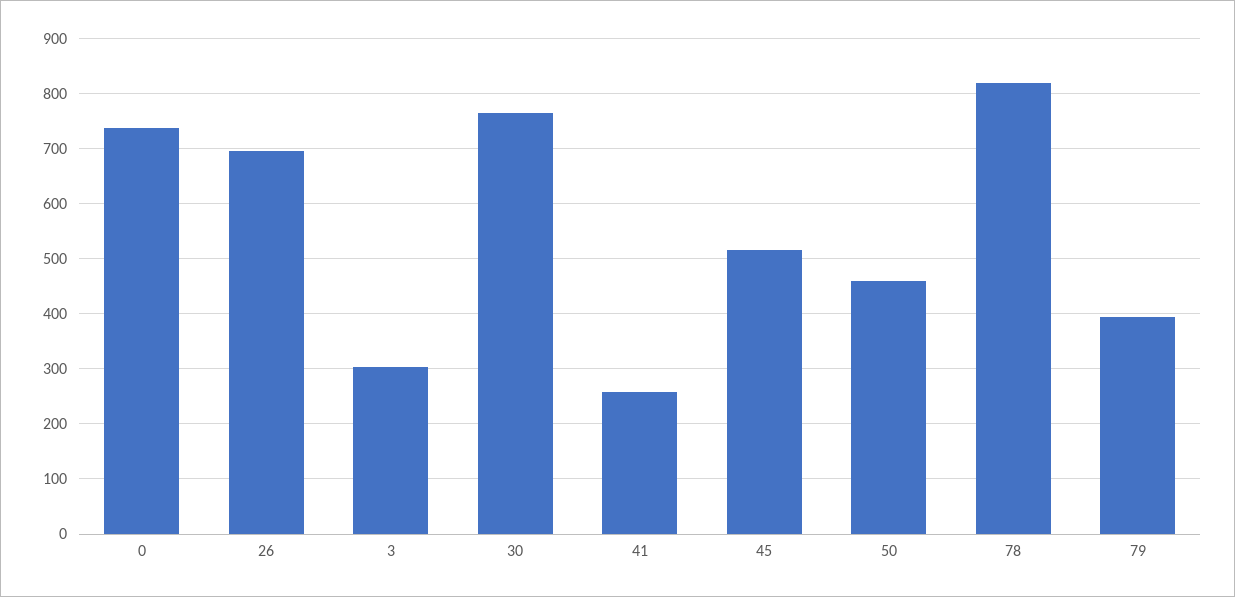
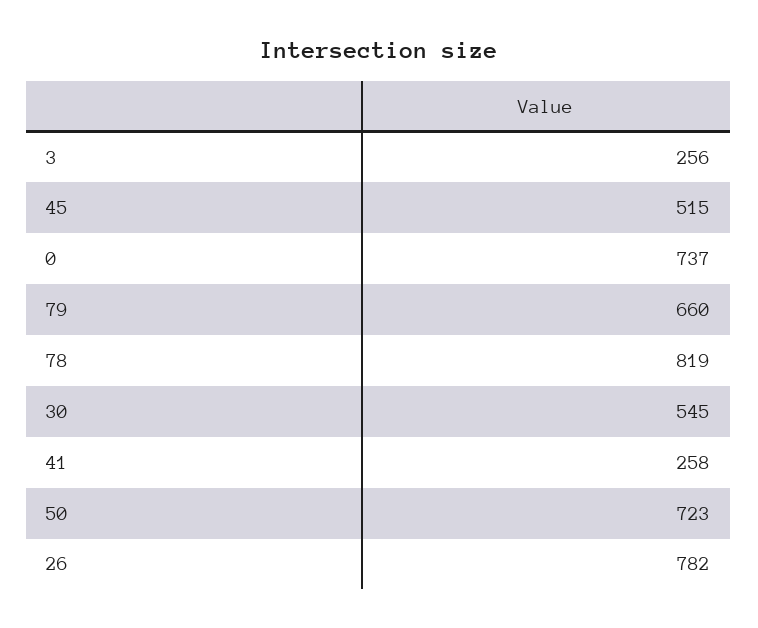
  {
    "0": 737,
-   "26": 700,
+   "26": 782,
-   "3": 300,
+   "3": 256,
-   "30": 760,
+   "30": 545,
    "41": 258,
    "45": 515,
-   "50": 460,
+   "50": 723,
    "78": 819,
-   "79": 400
+   "79": 660
  }

